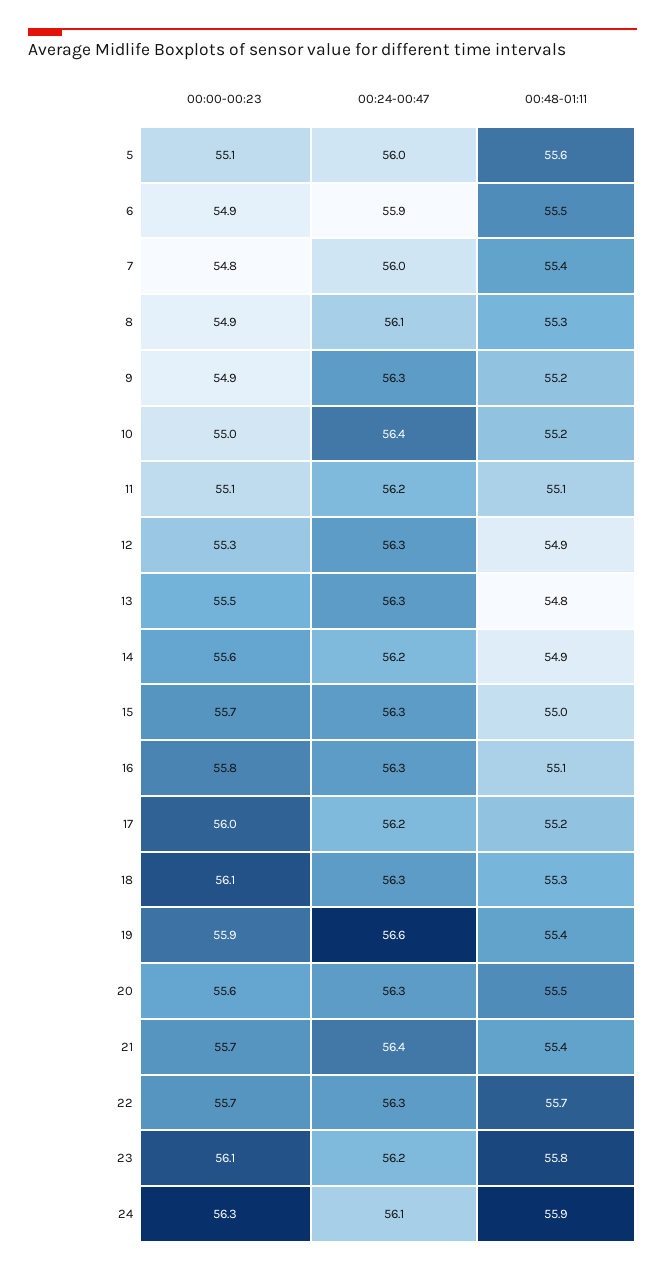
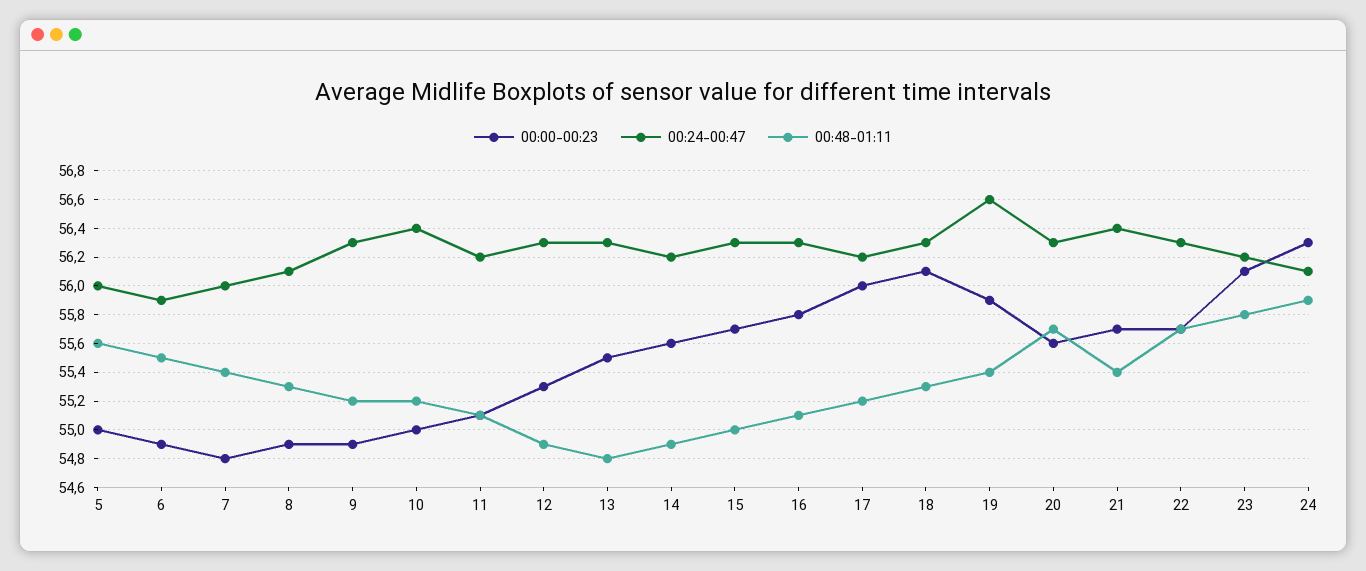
  {
    "00:00-00:23": {
-     "5": 55.1,
+     "5": 55,
      "6": 54.9,
      "7": 54.8,
      "8": 54.9,
      "9": 54.9,
      "10": 55,
      "11": 55.1,
      "12": 55.3,
      "13": 55.5,
      "14": 55.6,
      "15": 55.7,
      "16": 55.8,
      "17": 56,
      "18": 56.1,
      "19": 55.9,
      "20": 55.6,
      "21": 55.7,
      "22": 55.7,
      "23": 56.1,
      "24": 56.3
    },
    "00:24-00:47": {
      "5": 56,
      "6": 55.9,
      "7": 56,
      "8": 56.1,
      "9": 56.3,
      "10": 56.4,
      "11": 56.2,
      "12": 56.3,
      "13": 56.3,
      "14": 56.2,
      "15": 56.3,
      "16": 56.3,
      "17": 56.2,
      "18": 56.3,
      "19": 56.6,
      "20": 56.3,
      "21": 56.4,
      "22": 56.3,
      "23": 56.2,
      "24": 56.1
    },
    "00:48-01:11": {
      "5": 55.6,
      "6": 55.5,
      "7": 55.4,
      "8": 55.3,
      "9": 55.2,
      "10": 55.2,
      "11": 55.1,
      "12": 54.9,
      "13": 54.8,
      "14": 54.9,
      "15": 55,
      "16": 55.1,
      "17": 55.2,
      "18": 55.3,
      "19": 55.4,
-     "20": 55.5,
+     "20": 55.7,
      "21": 55.4,
      "22": 55.7,
      "23": 55.8,
      "24": 55.9
    }
  }

